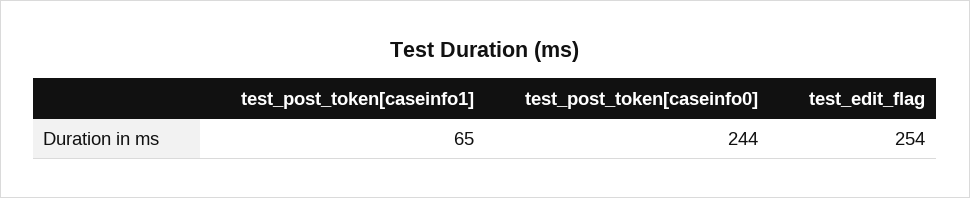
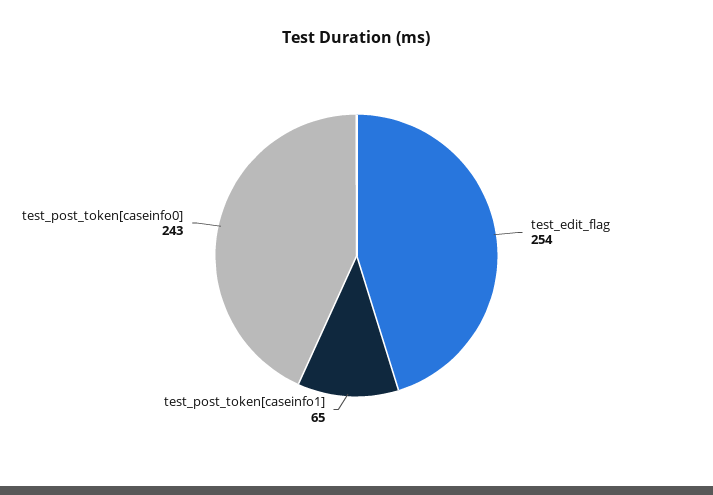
  {
    "test_post_token[caseinfo1]": 65,
-   "test_post_token[caseinfo0]": 244,
+   "test_post_token[caseinfo0]": 243,
    "test_edit_flag": 254
  }

